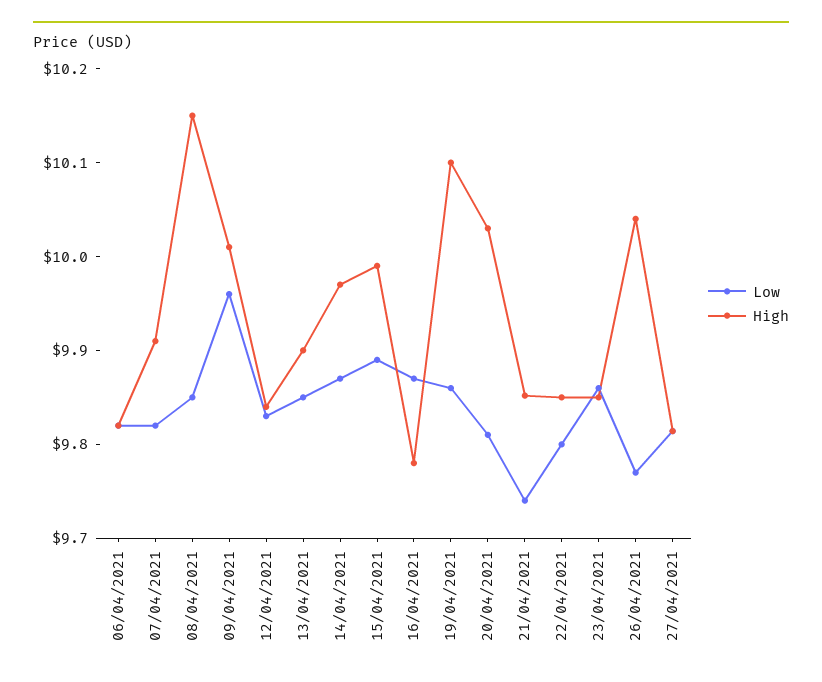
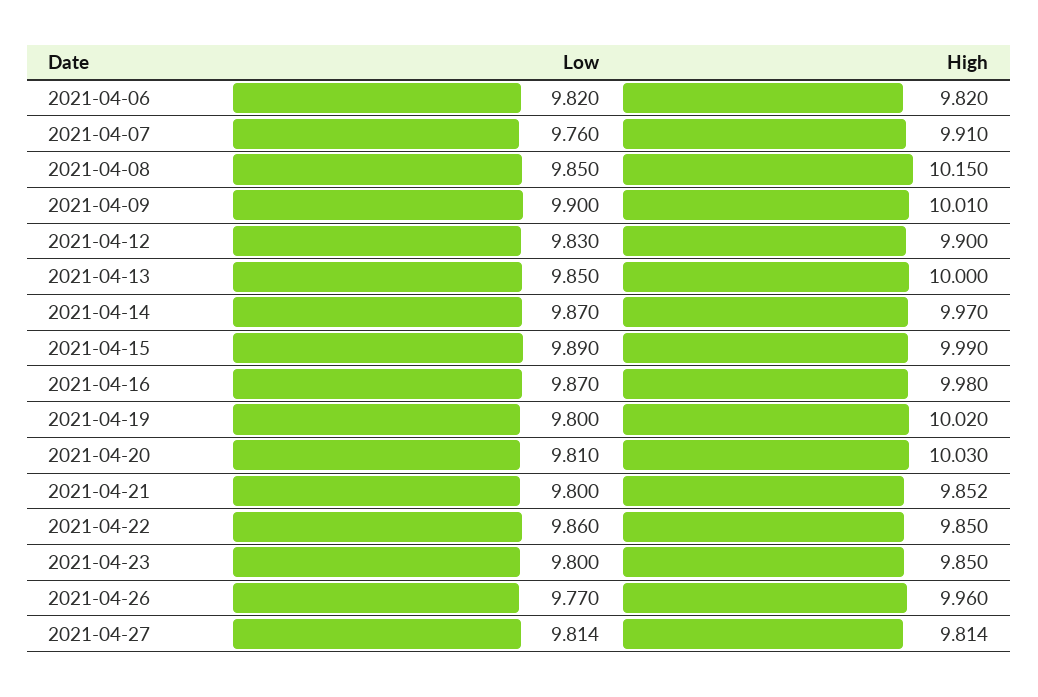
  {
    "Low": {
      "06/04/2021": 9.82,
-     "07/04/2021": 9.82,
+     "07/04/2021": 9.76,
      "08/04/2021": 9.85,
-     "09/04/2021": 9.96,
+     "09/04/2021": 9.9,
      "12/04/2021": 9.83,
      "13/04/2021": 9.85,
      "14/04/2021": 9.87,
      "15/04/2021": 9.89,
      "16/04/2021": 9.87,
-     "19/04/2021": 9.86,
+     "19/04/2021": 9.8,
      "20/04/2021": 9.81,
-     "21/04/2021": 9.74,
+     "21/04/2021": 9.8,
-     "22/04/2021": 9.8,
+     "22/04/2021": 9.86,
-     "23/04/2021": 9.86,
+     "23/04/2021": 9.8,
      "26/04/2021": 9.77,
      "27/04/2021": 9.814
    },
    "High": {
      "06/04/2021": 9.82,
      "07/04/2021": 9.91,
      "08/04/2021": 10.15,
      "09/04/2021": 10.01,
-     "12/04/2021": 9.84,
+     "12/04/2021": 9.9,
-     "13/04/2021": 9.9,
+     "13/04/2021": 10,
      "14/04/2021": 9.97,
      "15/04/2021": 9.99,
-     "16/04/2021": 9.78,
+     "16/04/2021": 9.98,
-     "19/04/2021": 10.1,
+     "19/04/2021": 10.02,
      "20/04/2021": 10.03,
      "21/04/2021": 9.852,
      "22/04/2021": 9.85,
      "23/04/2021": 9.85,
-     "26/04/2021": 10.04,
+     "26/04/2021": 9.96,
      "27/04/2021": 9.814
    }
  }

